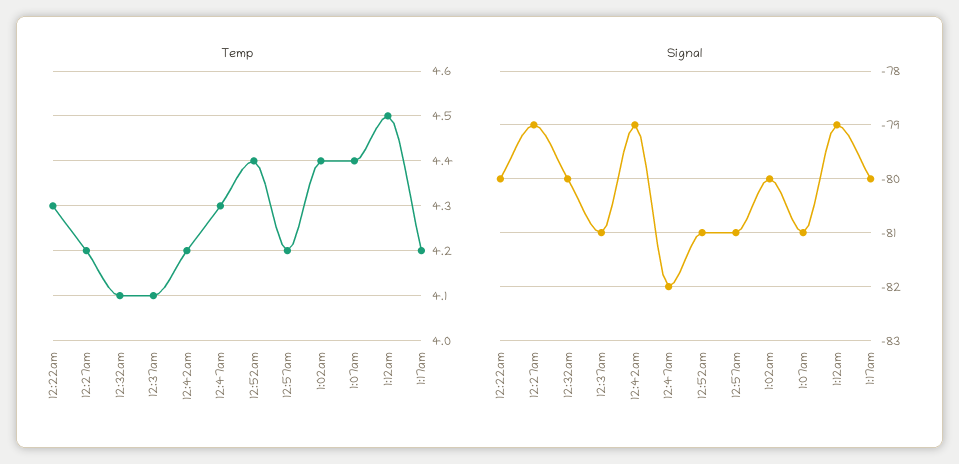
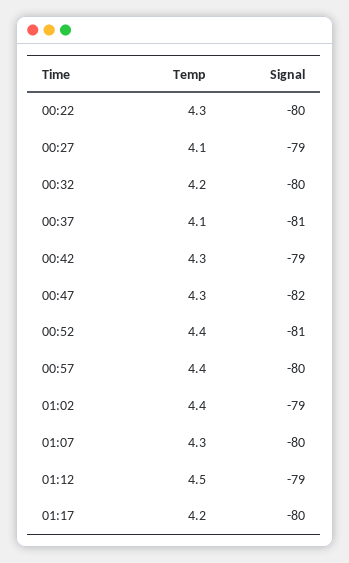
  {
    "Temp": {
      "12:22am": 4.3,
-     "12:27am": 4.2,
+     "12:27am": 4.1,
-     "12:32am": 4.1,
+     "12:32am": 4.2,
      "12:37am": 4.1,
-     "12:42am": 4.2,
+     "12:42am": 4.3,
      "12:47am": 4.3,
      "12:52am": 4.4,
-     "12:57am": 4.2,
+     "12:57am": 4.4,
      "1:02am": 4.4,
-     "1:07am": 4.4,
+     "1:07am": 4.3,
      "1:12am": 4.5,
      "1:17am": 4.2
    },
    "Signal": {
      "12:22am": -80,
      "12:27am": -79,
      "12:32am": -80,
      "12:37am": -81,
      "12:42am": -79,
      "12:47am": -82,
      "12:52am": -81,
-     "12:57am": -81,
+     "12:57am": -80,
-     "1:02am": -80,
+     "1:02am": -79,
-     "1:07am": -81,
+     "1:07am": -80,
      "1:12am": -79,
      "1:17am": -80
    }
  }

